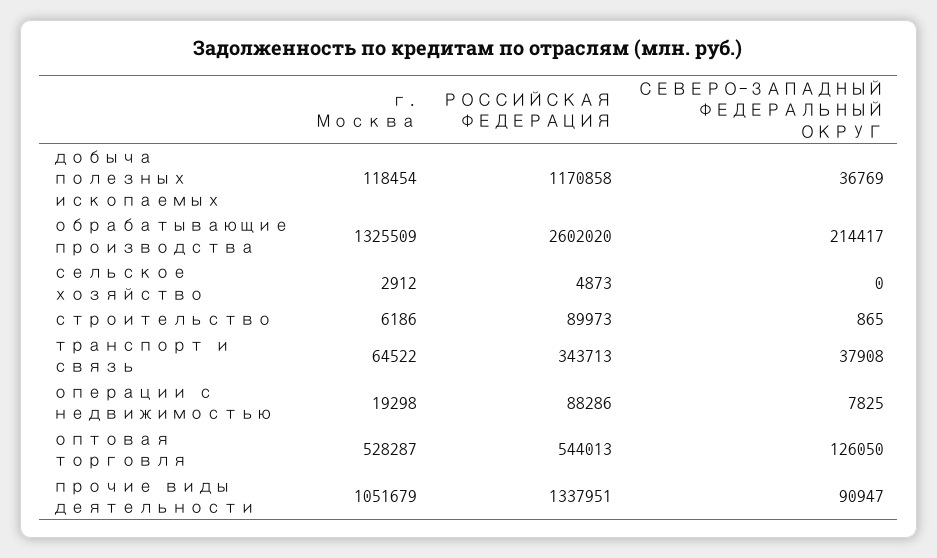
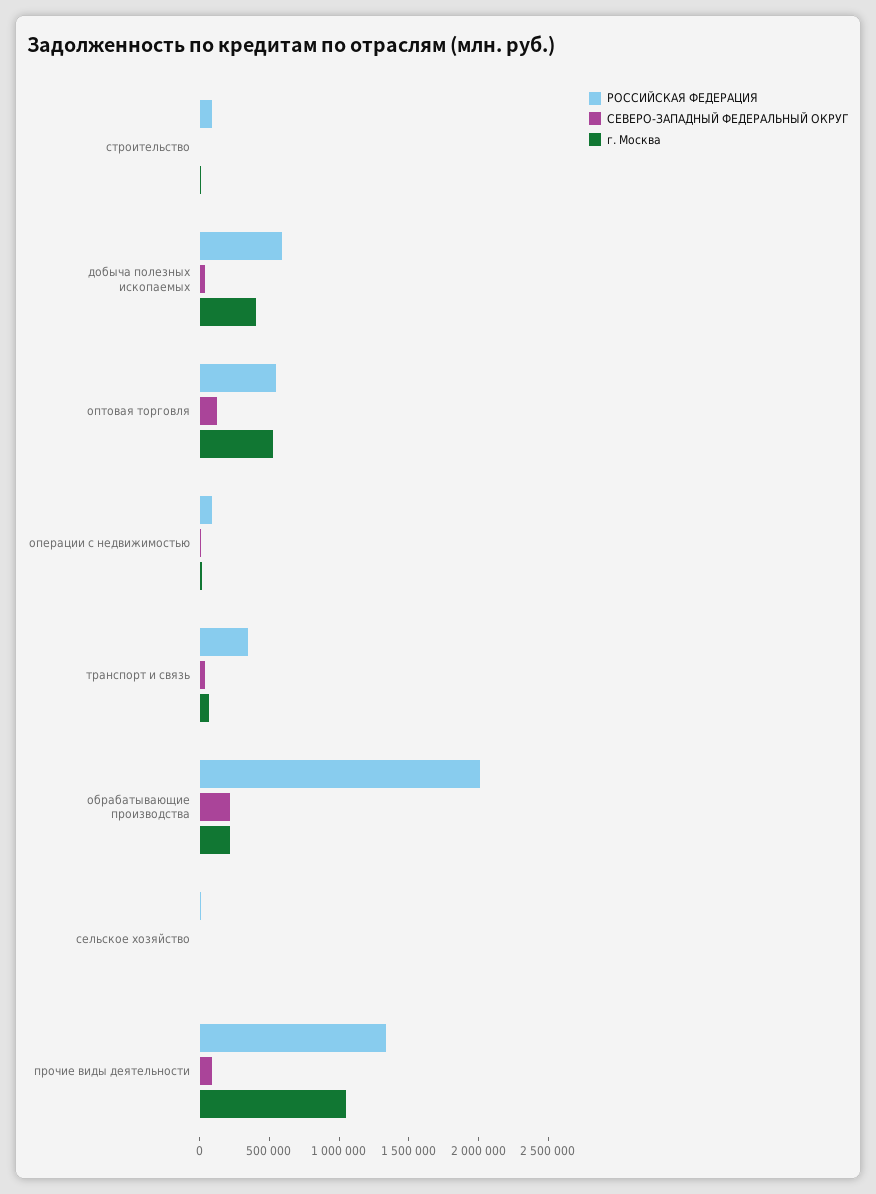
  {
    "г. Москва": {
-     "добыча полезных ископаемых": 118454,
+     "добыча полезных ископаемых": 400000,
-     "обрабатывающие производства": 1325509,
+     "обрабатывающие производства": 200000,
      "сельское хозяйство": 2912,
      "строительство": 6186,
      "транспорт и связь": 64522,
      "операции с недвижимостью": 19298,
      "оптовая торговля": 528287,
      "прочие виды деятельности": 1051679
    },
    "РОССИЙСКАЯ ФЕДЕРАЦИЯ": {
-     "добыча полезных ископаемых": 1170858,
+     "добыча полезных ископаемых": 600000,
-     "обрабатывающие производства": 2602020,
+     "обрабатывающие производства": 2000000,
      "сельское хозяйство": 4873,
      "строительство": 89973,
      "транспорт и связь": 343713,
      "операции с недвижимостью": 88286,
      "оптовая торговля": 544013,
      "прочие виды деятельности": 1337951
    },
    "СЕВЕРО-ЗАПАДНЫЙ ФЕДЕРАЛЬНЫЙ ОКРУГ": {
      "добыча полезных ископаемых": 36769,
      "обрабатывающие производства": 214417,
      "сельское хозяйство": 0,
      "строительство": 865,
      "транспорт и связь": 37908,
      "операции с недвижимостью": 7825,
      "оптовая торговля": 126050,
      "прочие виды деятельности": 90947
    }
  }

